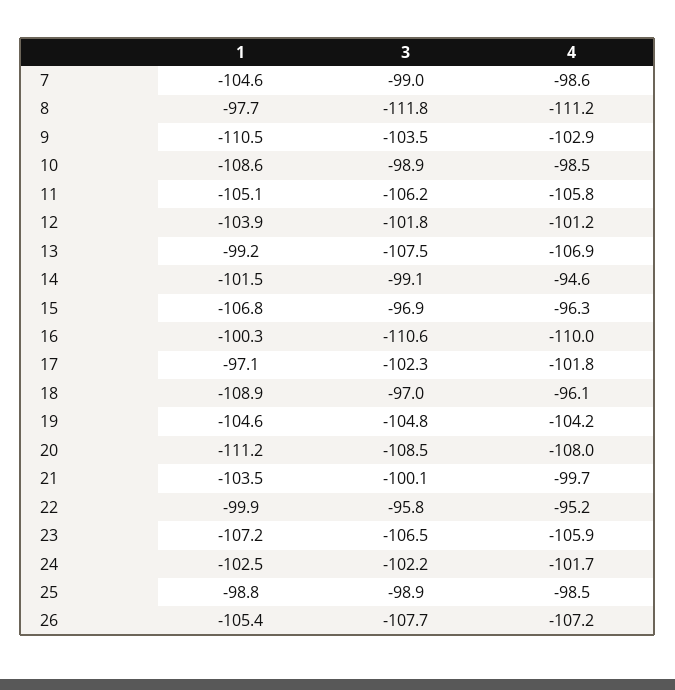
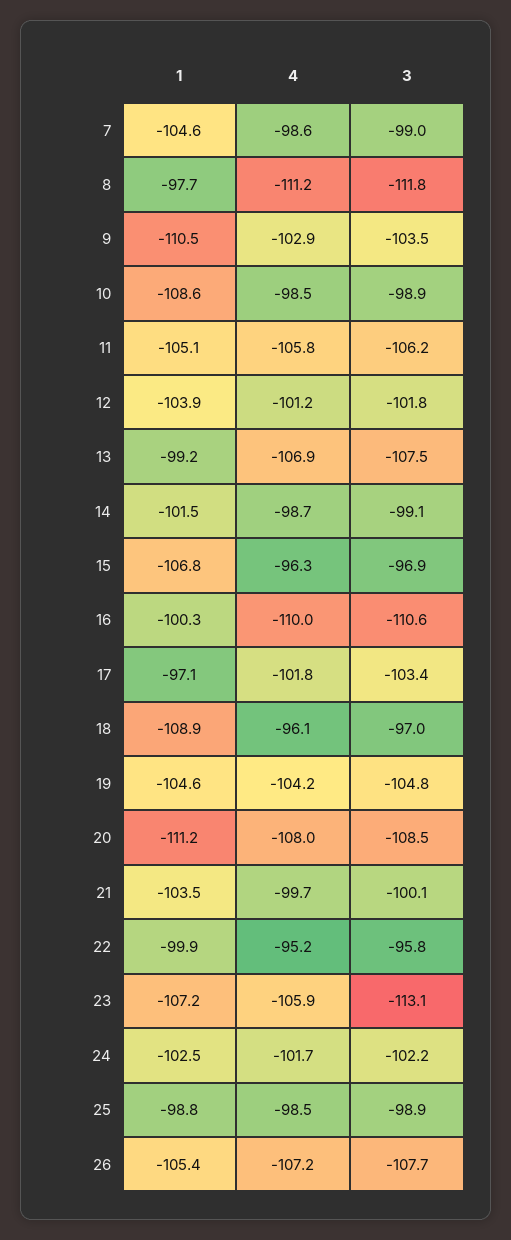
  {
    "1": {
      "7": -104.6,
      "8": -97.7,
      "9": -110.5,
      "10": -108.6,
      "11": -105.1,
      "12": -103.9,
      "13": -99.2,
      "14": -101.5,
      "15": -106.8,
      "16": -100.3,
      "17": -97.1,
      "18": -108.9,
      "19": -104.6,
      "20": -111.2,
      "21": -103.5,
      "22": -99.9,
      "23": -107.2,
      "24": -102.5,
      "25": -98.8,
      "26": -105.4
    },
    "3": {
      "7": -99,
      "8": -111.8,
      "9": -103.5,
      "10": -98.9,
      "11": -106.2,
      "12": -101.8,
      "13": -107.5,
      "14": -99.1,
      "15": -96.9,
      "16": -110.6,
-     "17": -102.3,
+     "17": -103.4,
      "18": -97,
      "19": -104.8,
      "20": -108.5,
      "21": -100.1,
      "22": -95.8,
-     "23": -106.5,
+     "23": -113.1,
      "24": -102.2,
      "25": -98.9,
      "26": -107.7
    },
    "4": {
      "7": -98.6,
      "8": -111.2,
      "9": -102.9,
      "10": -98.5,
      "11": -105.8,
      "12": -101.2,
      "13": -106.9,
-     "14": -94.6,
+     "14": -98.7,
      "15": -96.3,
      "16": -110,
      "17": -101.8,
      "18": -96.1,
      "19": -104.2,
      "20": -108,
      "21": -99.7,
      "22": -95.2,
      "23": -105.9,
      "24": -101.7,
      "25": -98.5,
      "26": -107.2
    }
  }

